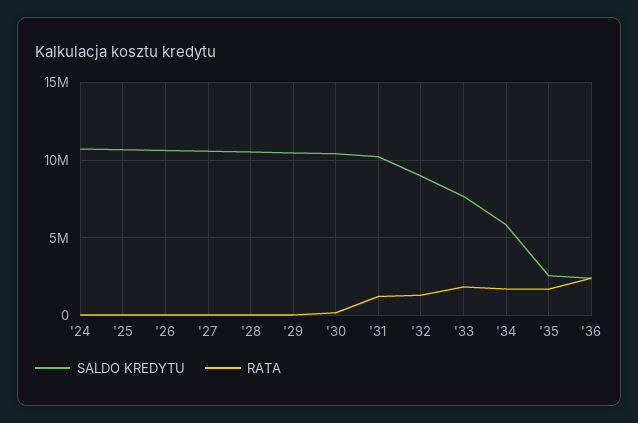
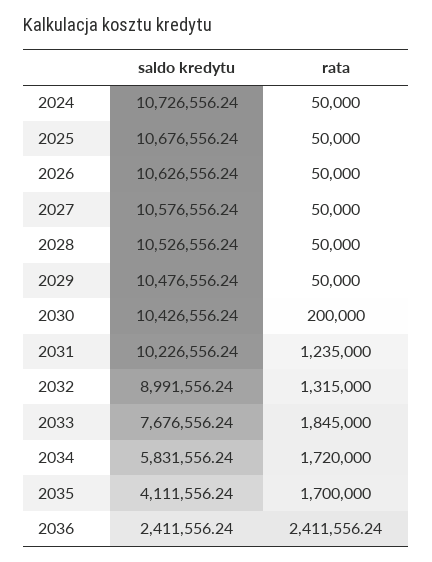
  {
    "SALDO KREDYTU": {
      "'24": 10726556.24,
      "'25": 10676556.24,
      "'26": 10626556.24,
      "'27": 10576556.24,
      "'28": 10526556.24,
      "'29": 10476556.24,
      "'30": 10426556.24,
      "'31": 10226556.24,
      "'32": 8991556.24,
      "'33": 7676556.24,
      "'34": 5831556.24,
-     "'35": 2500000,
+     "'35": 4111556.24,
      "'36": 2411556.24
    },
    "RATA": {
      "'24": 50000,
      "'25": 50000,
      "'26": 50000,
      "'27": 50000,
      "'28": 50000,
      "'29": 50000,
      "'30": 200000,
      "'31": 1235000,
      "'32": 1315000,
      "'33": 1845000,
      "'34": 1720000,
      "'35": 1700000,
      "'36": 2411556.24
    }
  }

